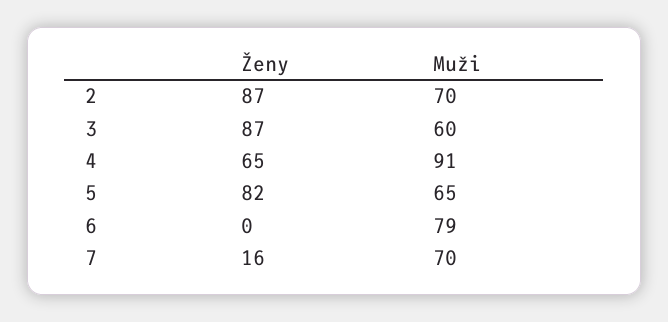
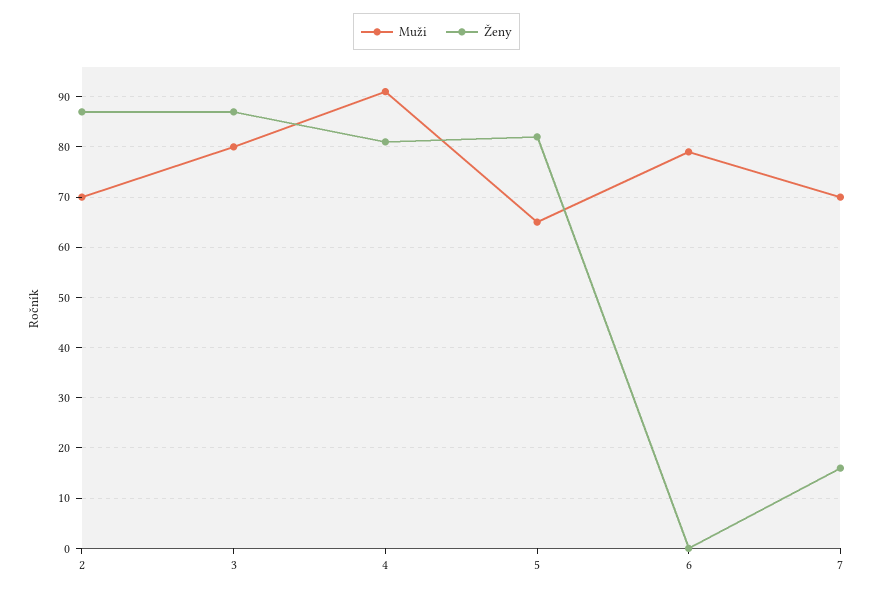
  {
    "Ženy": {
      "2": 87,
      "3": 87,
-     "4": 65,
+     "4": 80,
      "5": 82,
      "6": 0,
      "7": 16
    },
    "Muži": {
      "2": 70,
-     "3": 60,
+     "3": 80,
      "4": 91,
      "5": 65,
      "6": 79,
      "7": 70
    }
  }

